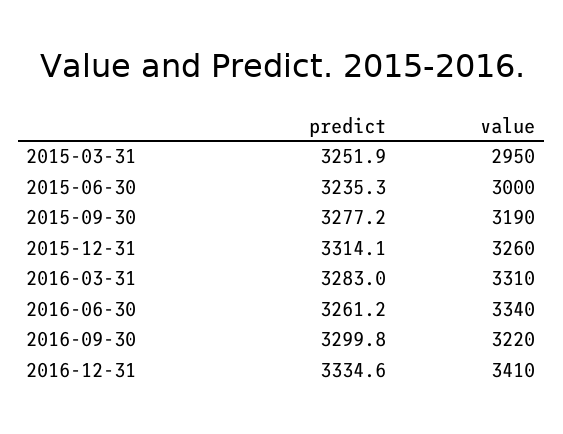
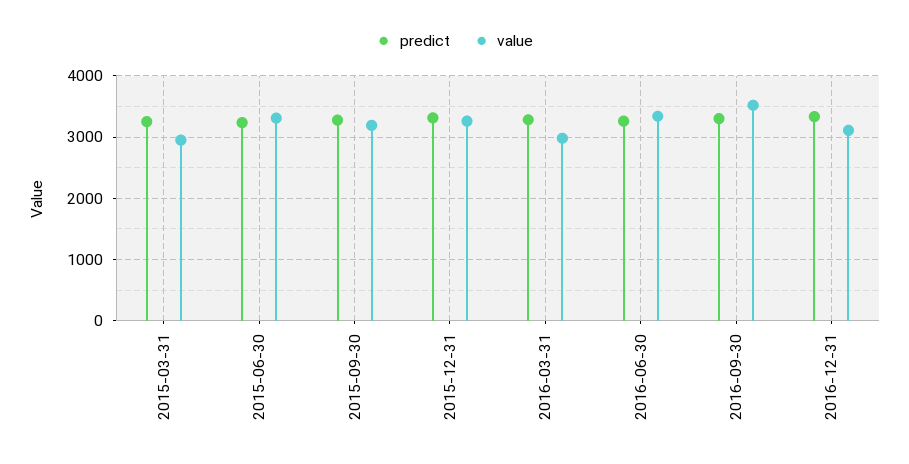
  {
    "predict": {
      "2015-03-31": 3251.9,
      "2015-06-30": 3235.3,
      "2015-09-30": 3277.2,
      "2015-12-31": 3314.1,
      "2016-03-31": 3283,
      "2016-06-30": 3261.2,
      "2016-09-30": 3299.8,
      "2016-12-31": 3334.6
    },
    "value": {
      "2015-03-31": 2950,
-     "2015-06-30": 3000,
+     "2015-06-30": 3300,
      "2015-09-30": 3190,
      "2015-12-31": 3260,
-     "2016-03-31": 3310,
+     "2016-03-31": 3000,
      "2016-06-30": 3340,
-     "2016-09-30": 3220,
+     "2016-09-30": 3500,
-     "2016-12-31": 3410
+     "2016-12-31": 3100
    }
  }

